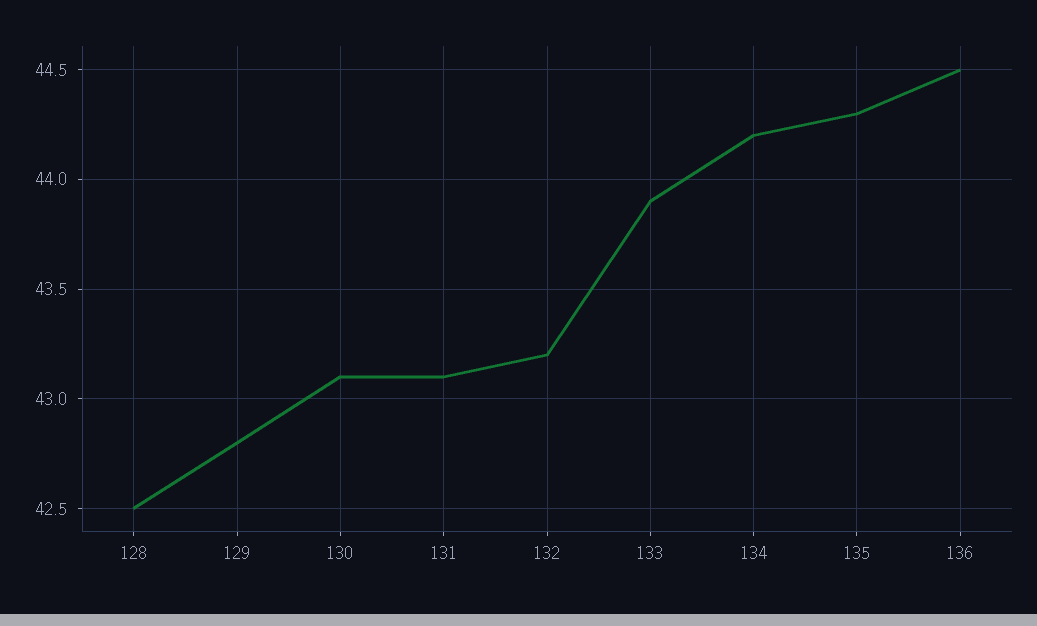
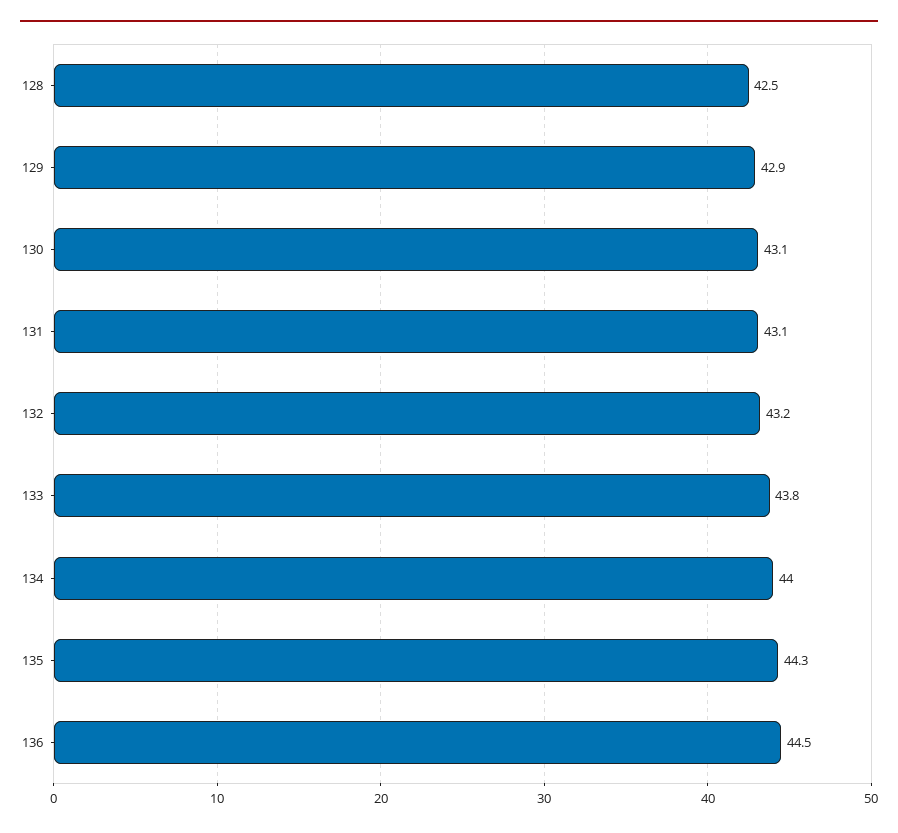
  {
    "128": 42.5,
-   "129": 42.8,
+   "129": 42.9,
    "130": 43.1,
    "131": 43.1,
    "132": 43.2,
-   "133": 43.9,
+   "133": 43.8,
-   "134": 44.2,
+   "134": 44,
    "135": 44.3,
    "136": 44.5
  }

